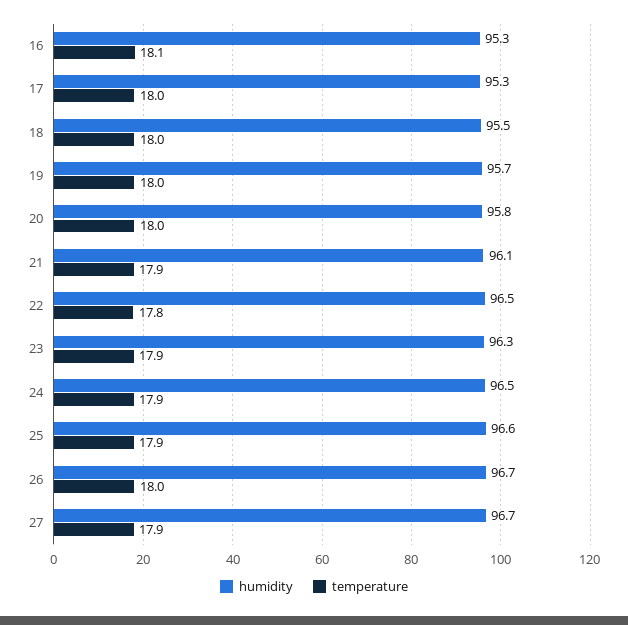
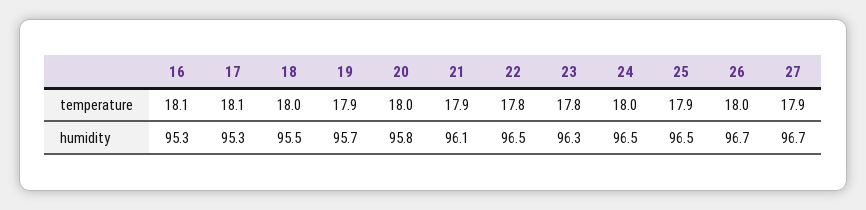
  {
    "humidity": {
      "16": 95.3,
      "17": 95.3,
      "18": 95.5,
      "19": 95.7,
      "20": 95.8,
      "21": 96.1,
      "22": 96.5,
      "23": 96.3,
      "24": 96.5,
-     "25": 96.6,
+     "25": 96.5,
      "26": 96.7,
      "27": 96.7
    },
    "temperature": {
      "16": 18.1,
-     "17": 18,
+     "17": 18.1,
      "18": 18,
-     "19": 18,
+     "19": 17.9,
      "20": 18,
      "21": 17.9,
      "22": 17.8,
-     "23": 17.9,
+     "23": 17.8,
-     "24": 17.9,
+     "24": 18,
      "25": 17.9,
      "26": 18,
      "27": 17.9
    }
  }

